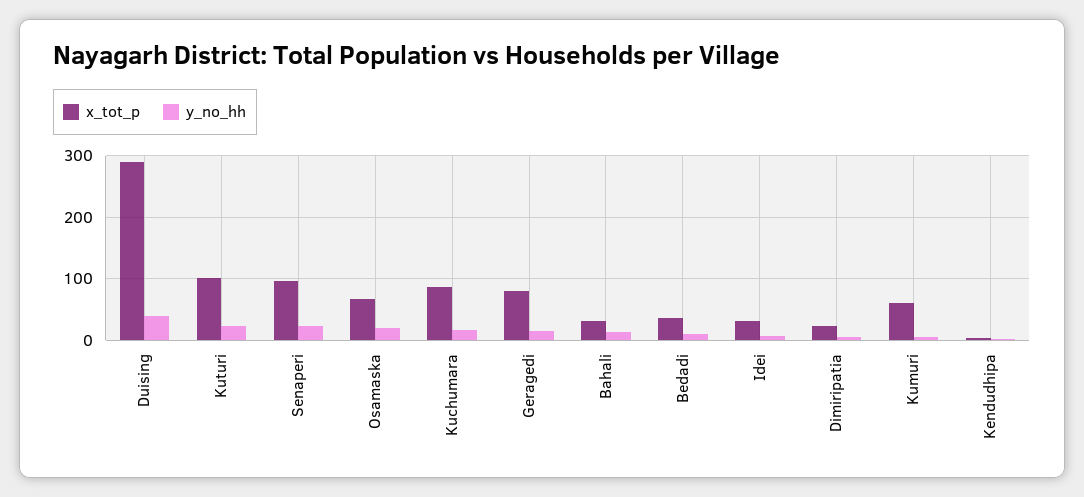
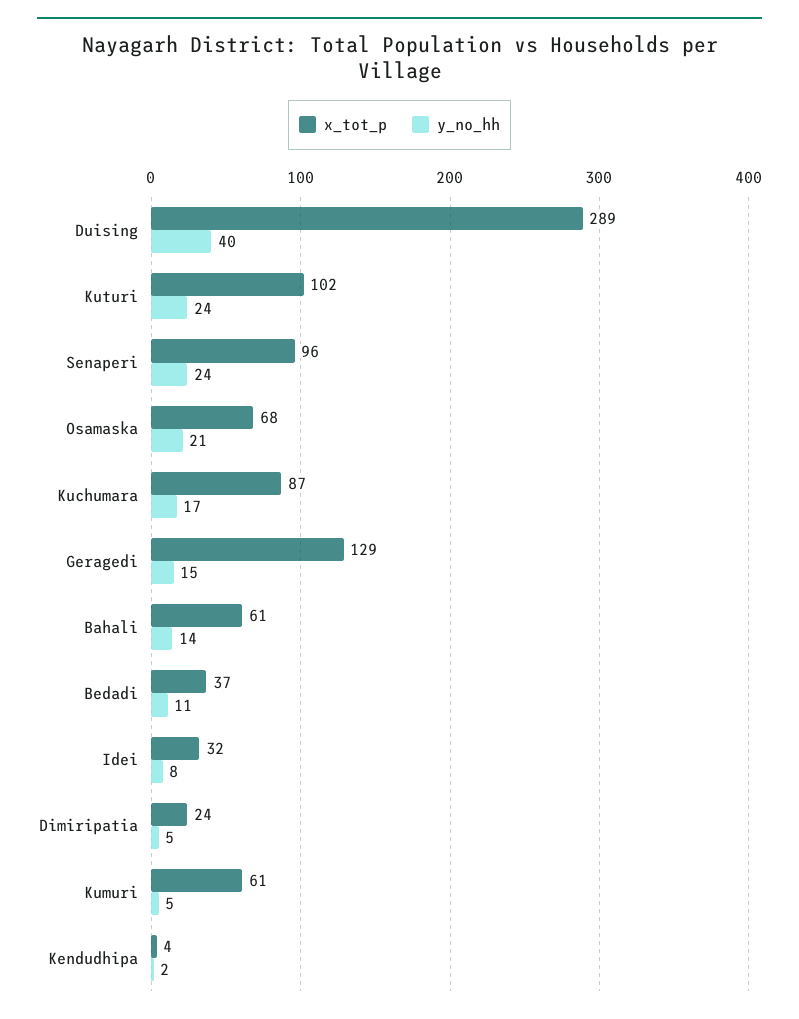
  {
    "x_tot_p": {
      "Duising": 289,
      "Kuturi": 102,
      "Senaperi": 96,
      "Osamaska": 68,
      "Kuchumara": 87,
-     "Geragedi": 80,
+     "Geragedi": 129,
-     "Bahali": 30,
+     "Bahali": 61,
      "Bedadi": 37,
      "Idei": 32,
      "Dimiripatia": 24,
      "Kumuri": 61,
      "Kendudhipa": 4
    },
    "y_no_hh": {
      "Duising": 40,
      "Kuturi": 24,
      "Senaperi": 24,
      "Osamaska": 21,
      "Kuchumara": 17,
      "Geragedi": 15,
      "Bahali": 14,
      "Bedadi": 11,
      "Idei": 8,
      "Dimiripatia": 5,
      "Kumuri": 5,
      "Kendudhipa": 2
    }
  }

